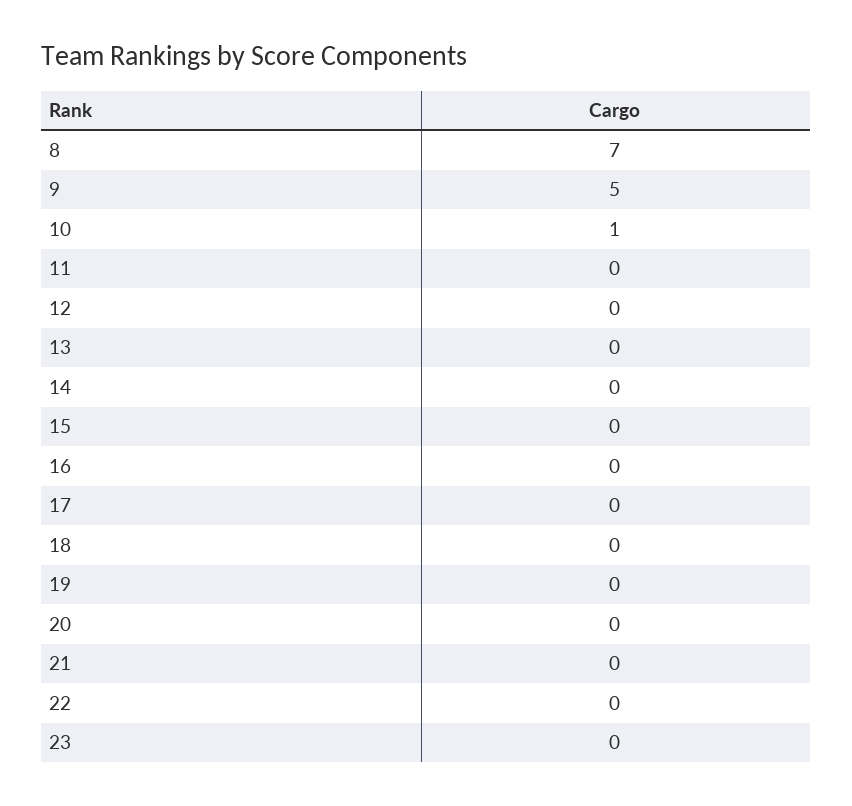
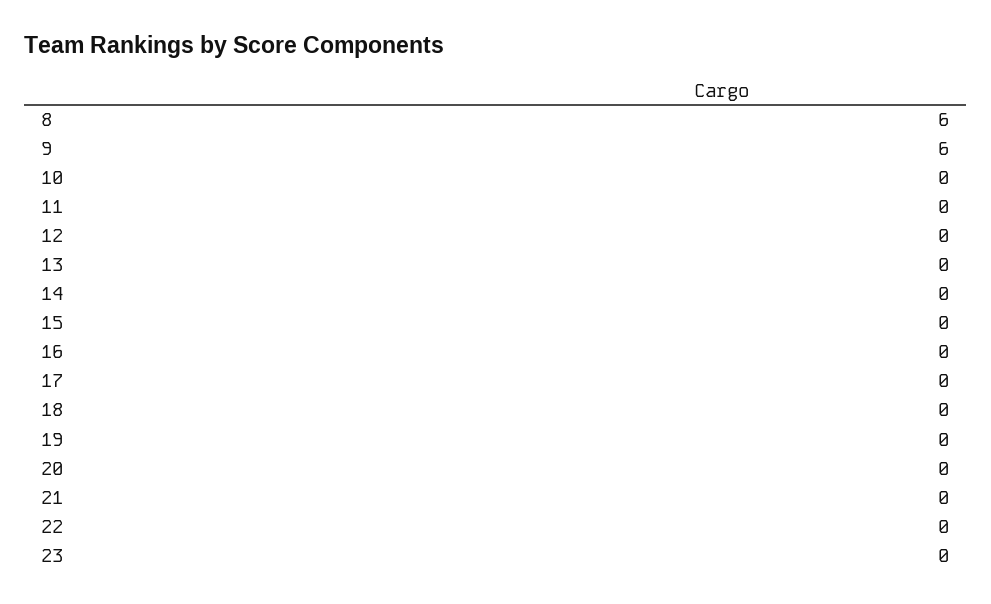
  {
-   "8": 7,
+   "8": 6,
-   "9": 5,
+   "9": 6,
-   "10": 1,
+   "10": 0,
    "11": 0,
    "12": 0,
    "13": 0,
    "14": 0,
    "15": 0,
    "16": 0,
    "17": 0,
    "18": 0,
    "19": 0,
    "20": 0,
    "21": 0,
    "22": 0,
    "23": 0
  }

